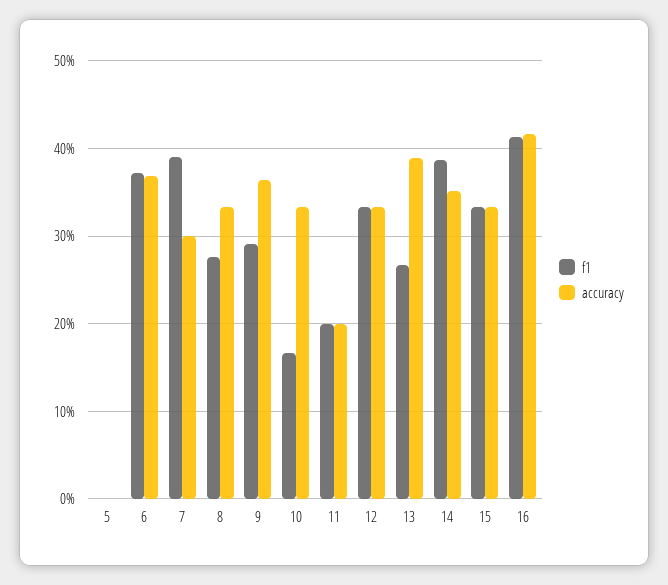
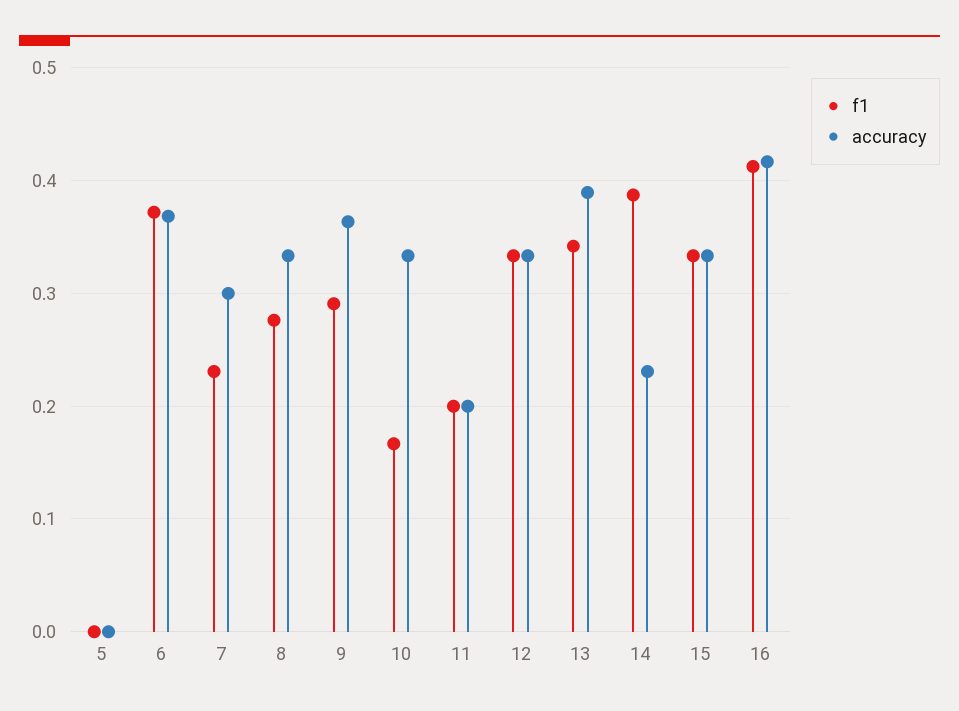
  {
    "f1": {
      "5": 0,
      "6": 0.37,
-     "7": 0.39,
+     "7": 0.23,
      "8": 0.28,
      "9": 0.29,
      "10": 0.17,
      "11": 0.2,
      "12": 0.33,
-     "13": 0.27,
+     "13": 0.34,
      "14": 0.39,
      "15": 0.33,
      "16": 0.41
    },
    "accuracy": {
      "5": 0,
      "6": 0.37,
      "7": 0.3,
      "8": 0.33,
      "9": 0.36,
      "10": 0.33,
      "11": 0.2,
      "12": 0.33,
      "13": 0.39,
-     "14": 0.35,
+     "14": 0.23,
      "15": 0.33,
      "16": 0.42
    }
  }

